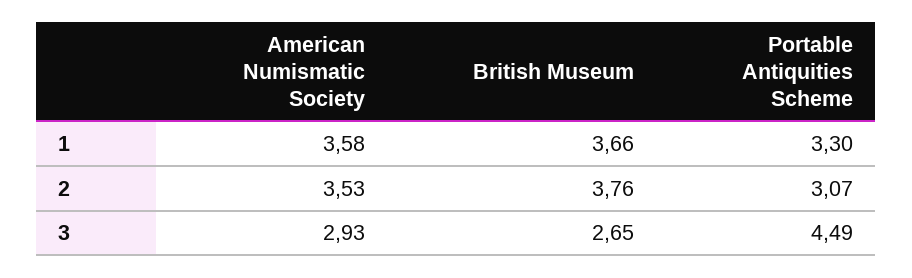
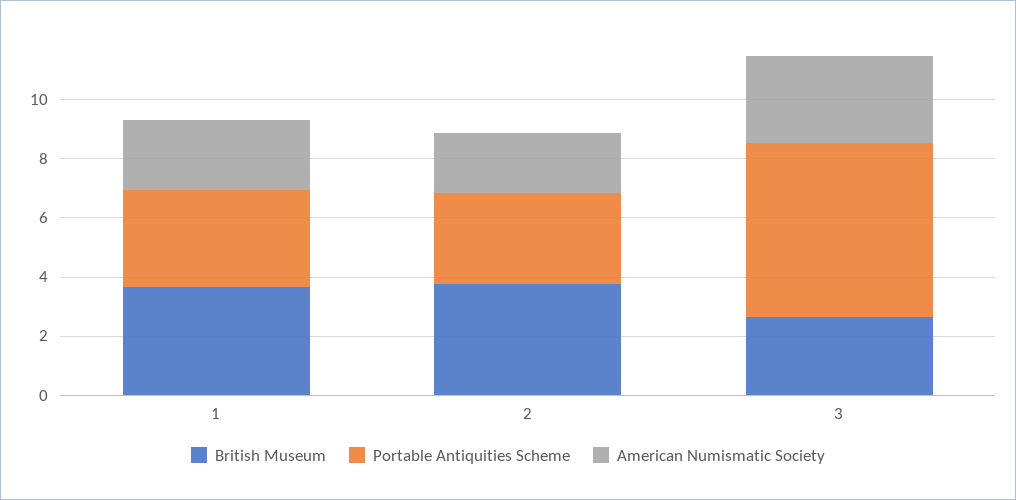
  {
    "American Numismatic Society": {
-     "1": 3.58,
+     "1": 2.5,
-     "2": 3.53,
+     "2": 2,
      "3": 2.93
    },
    "British Museum": {
      "1": 3.66,
      "2": 3.76,
      "3": 2.65
    },
    "Portable Antiquities Scheme": {
      "1": 3.3,
      "2": 3.07,
-     "3": 4.49
+     "3": 6
    }
  }

